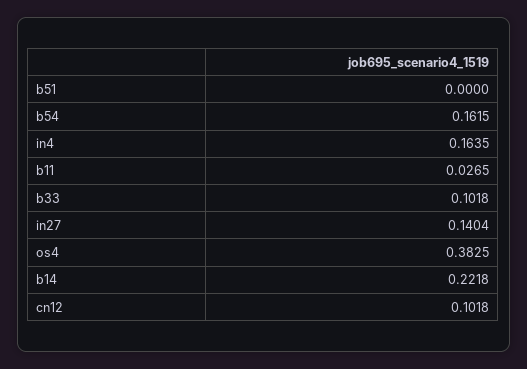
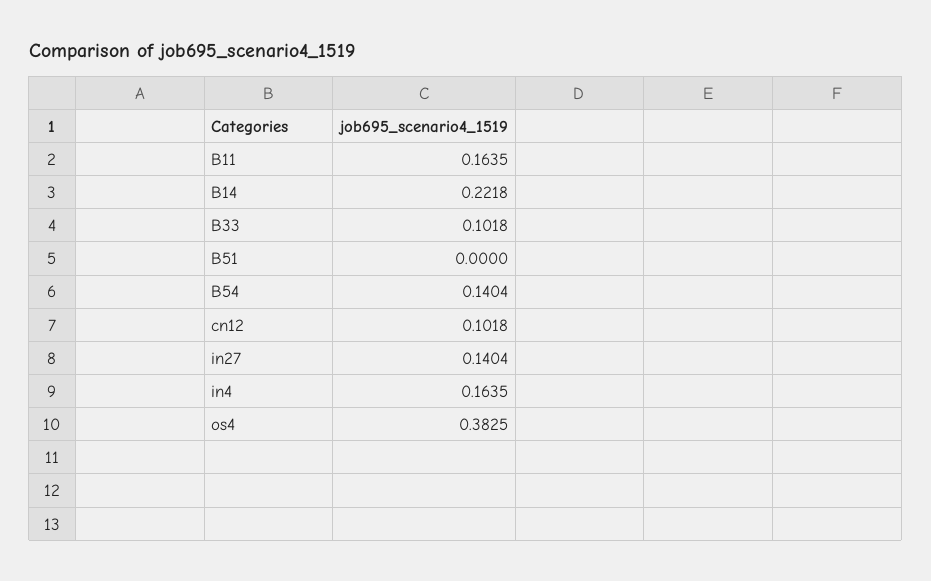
  {
    "b51": 0,
-   "b54": 0.1615,
+   "b54": 0.1404,
    "in4": 0.1635,
-   "b11": 0.0265,
+   "b11": 0.1635,
    "b33": 0.1018,
    "in27": 0.1404,
    "os4": 0.3825,
    "b14": 0.2218,
    "cn12": 0.1018
  }

